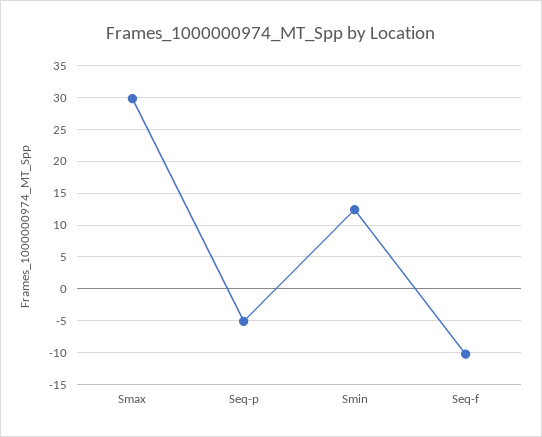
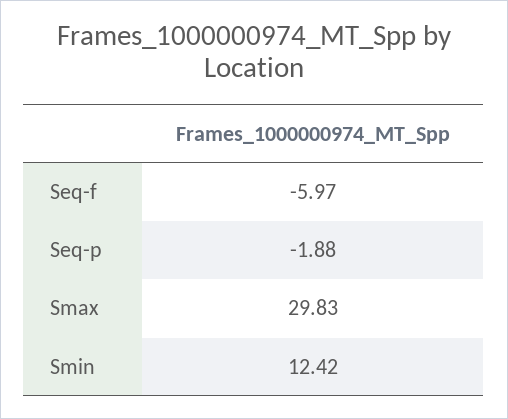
  {
    "Smax": 29.83,
-   "Seq-p": -5,
+   "Seq-p": -1.88,
    "Smin": 12.42,
-   "Seq-f": -10
+   "Seq-f": -5.97
  }

